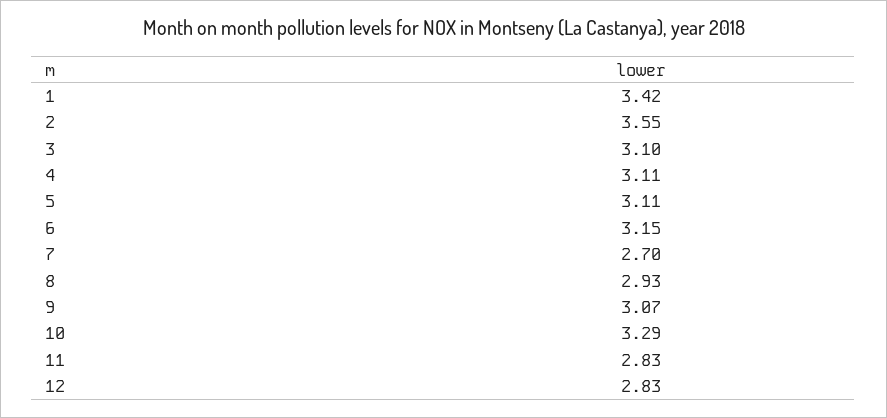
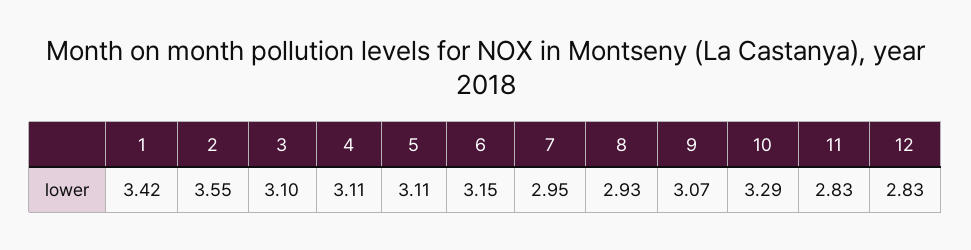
  {
    "1": 3.42,
    "2": 3.55,
    "3": 3.1,
    "4": 3.11,
    "5": 3.11,
    "6": 3.15,
-   "7": 2.7,
+   "7": 2.95,
    "8": 2.93,
    "9": 3.07,
    "10": 3.29,
    "11": 2.83,
    "12": 2.83
  }

